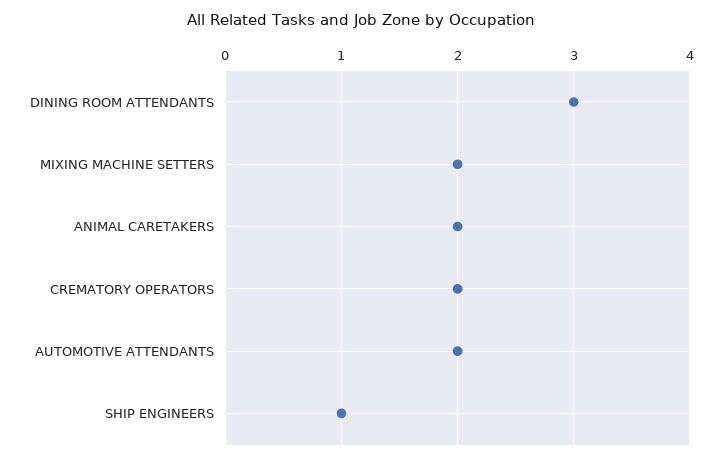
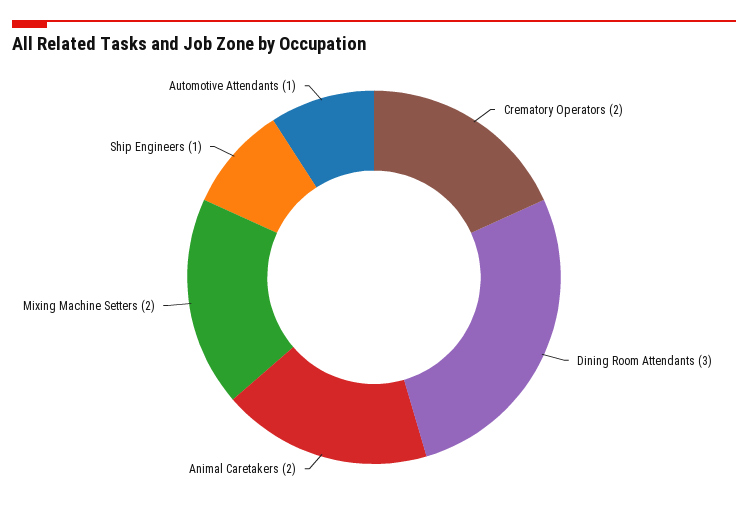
  {
    "DINING ROOM ATTENDANTS": 3,
    "MIXING MACHINE SETTERS": 2,
    "ANIMAL CARETAKERS": 2,
    "CREMATORY OPERATORS": 2,
-   "AUTOMOTIVE ATTENDANTS": 2,
+   "AUTOMOTIVE ATTENDANTS": 1,
    "SHIP ENGINEERS": 1
  }

